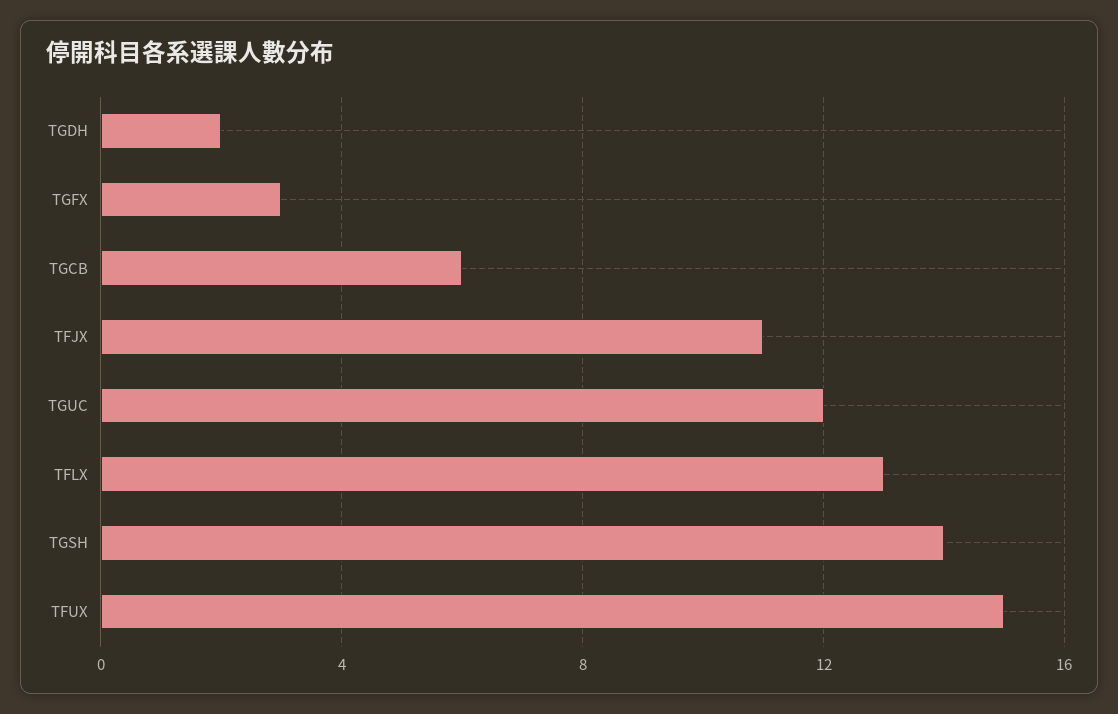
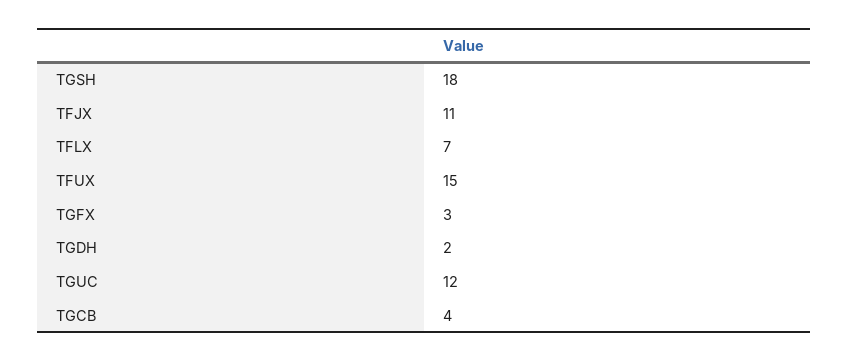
  {
    "TGDH": 2,
    "TGFX": 3,
-   "TGCB": 6,
+   "TGCB": 4,
    "TFJX": 11,
    "TGUC": 12,
-   "TFLX": 13,
+   "TFLX": 7,
-   "TGSH": 14,
+   "TGSH": 18,
    "TFUX": 15
  }

